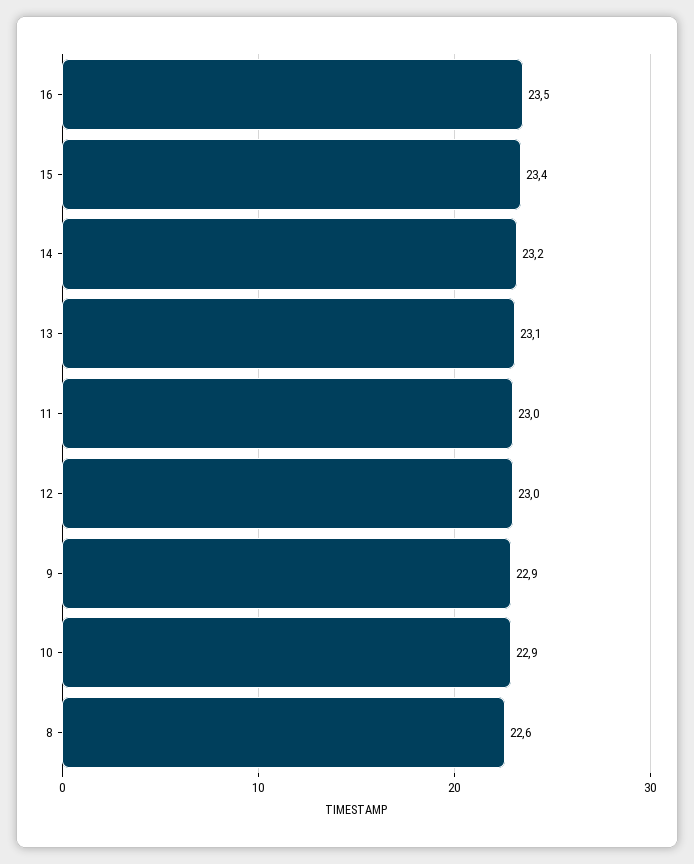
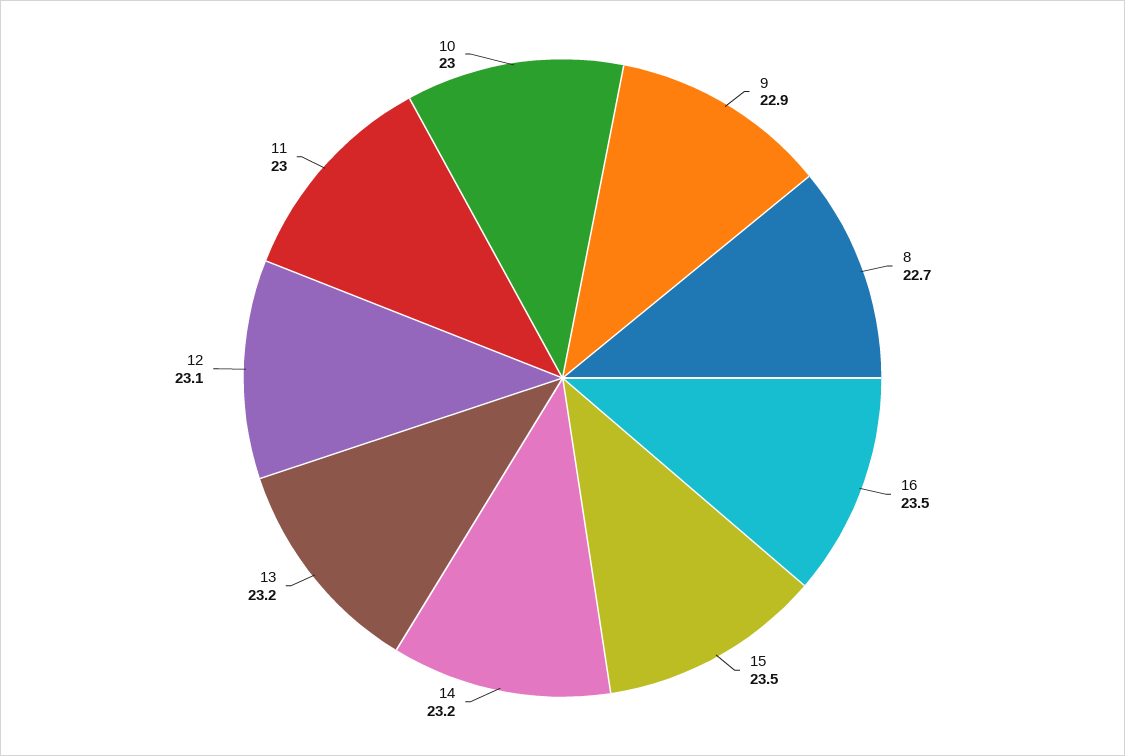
  {
    "16": 23.5,
-   "15": 23.4,
+   "15": 23.5,
    "14": 23.2,
-   "13": 23.1,
+   "13": 23.2,
    "11": 23,
-   "12": 23,
+   "12": 23.1,
    "9": 22.9,
-   "10": 22.9,
+   "10": 23,
-   "8": 22.6
+   "8": 22.7
  }

